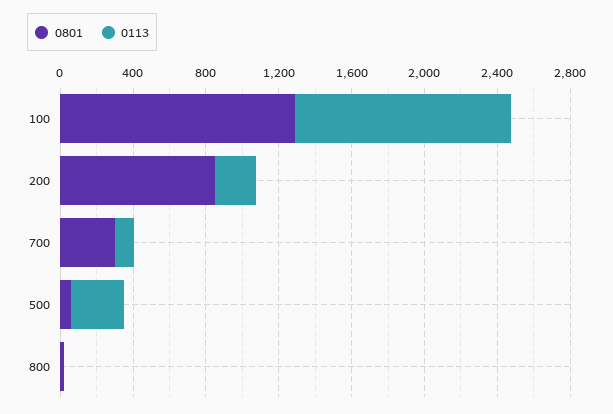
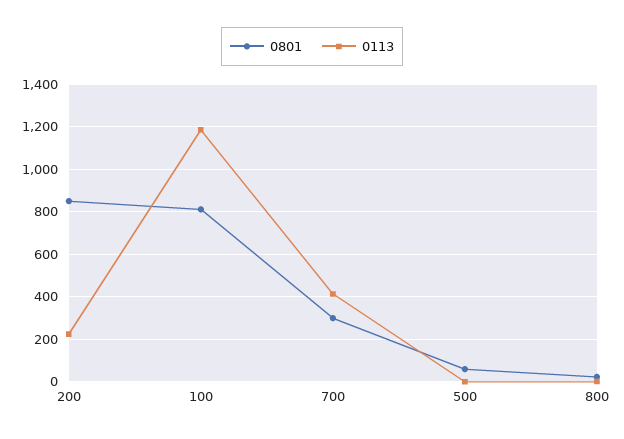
  {
    "0801": {
-     "100": 1300,
+     "100": 800,
      "200": 850,
      "700": 300,
      "500": 50,
      "800": 0
    },
    "0113": {
      "100": 1200,
      "200": 200,
-     "700": 100,
+     "700": 400,
-     "500": 300,
+     "500": 0,
      "800": 0
    }
  }

